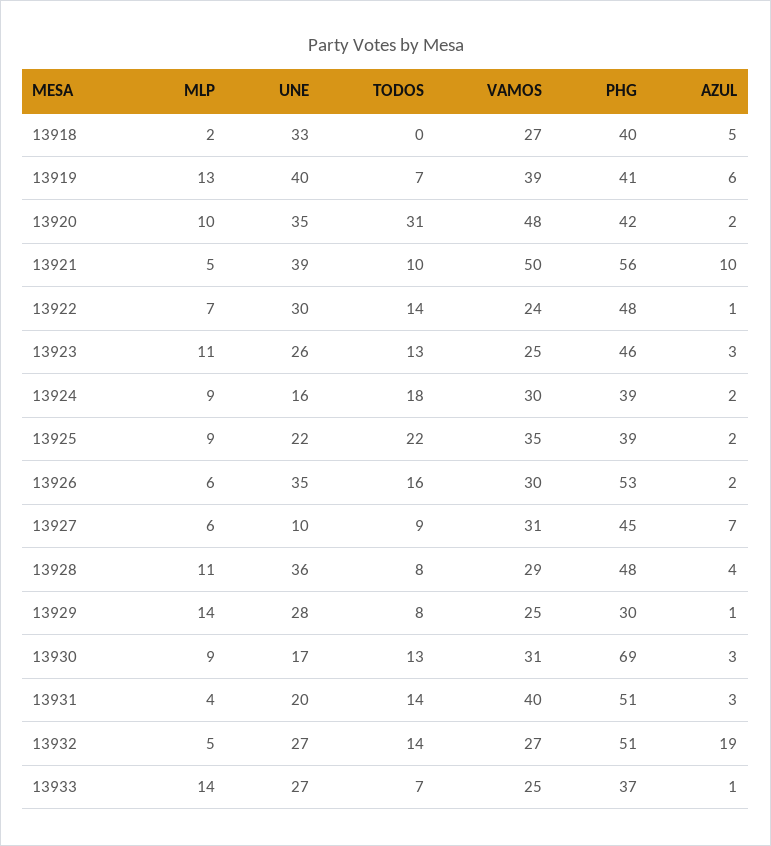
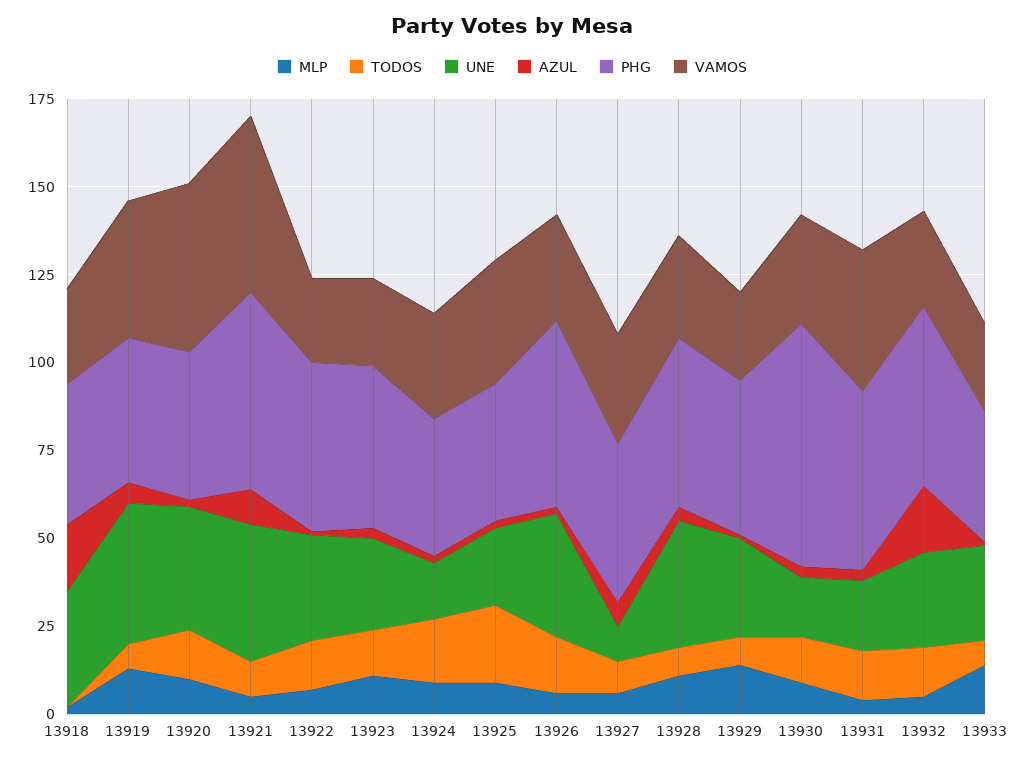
  {
    "MLP": {
      "13918": 2,
      "13919": 13,
      "13920": 10,
      "13921": 5,
      "13922": 7,
      "13923": 11,
      "13924": 9,
      "13925": 9,
      "13926": 6,
      "13927": 6,
      "13928": 11,
      "13929": 14,
      "13930": 9,
      "13931": 4,
      "13932": 5,
      "13933": 14
    },
    "UNE": {
      "13918": 33,
      "13919": 40,
      "13920": 35,
      "13921": 39,
      "13922": 30,
      "13923": 26,
      "13924": 16,
      "13925": 22,
      "13926": 35,
      "13927": 10,
      "13928": 36,
      "13929": 28,
      "13930": 17,
      "13931": 20,
      "13932": 27,
      "13933": 27
    },
    "TODOS": {
      "13918": 0,
      "13919": 7,
-     "13920": 31,
+     "13920": 15,
      "13921": 10,
      "13922": 14,
      "13923": 13,
      "13924": 18,
      "13925": 22,
      "13926": 16,
      "13927": 9,
      "13928": 8,
      "13929": 8,
      "13930": 13,
      "13931": 14,
      "13932": 14,
      "13933": 7
    },
    "VAMOS": {
      "13918": 27,
      "13919": 39,
      "13920": 48,
      "13921": 50,
      "13922": 24,
      "13923": 25,
      "13924": 30,
      "13925": 35,
      "13926": 30,
      "13927": 31,
      "13928": 29,
      "13929": 25,
      "13930": 31,
      "13931": 40,
      "13932": 27,
      "13933": 25
    },
    "PHG": {
      "13918": 40,
      "13919": 41,
      "13920": 42,
      "13921": 56,
      "13922": 48,
      "13923": 46,
      "13924": 39,
      "13925": 39,
      "13926": 53,
      "13927": 45,
      "13928": 48,
-     "13929": 30,
+     "13929": 45,
      "13930": 69,
      "13931": 51,
      "13932": 51,
      "13933": 37
    },
    "AZUL": {
-     "13918": 5,
+     "13918": 20,
      "13919": 6,
      "13920": 2,
      "13921": 10,
      "13922": 1,
      "13923": 3,
      "13924": 2,
      "13925": 2,
      "13926": 2,
      "13927": 7,
      "13928": 4,
      "13929": 1,
      "13930": 3,
      "13931": 3,
      "13932": 19,
      "13933": 1
    }
  }

